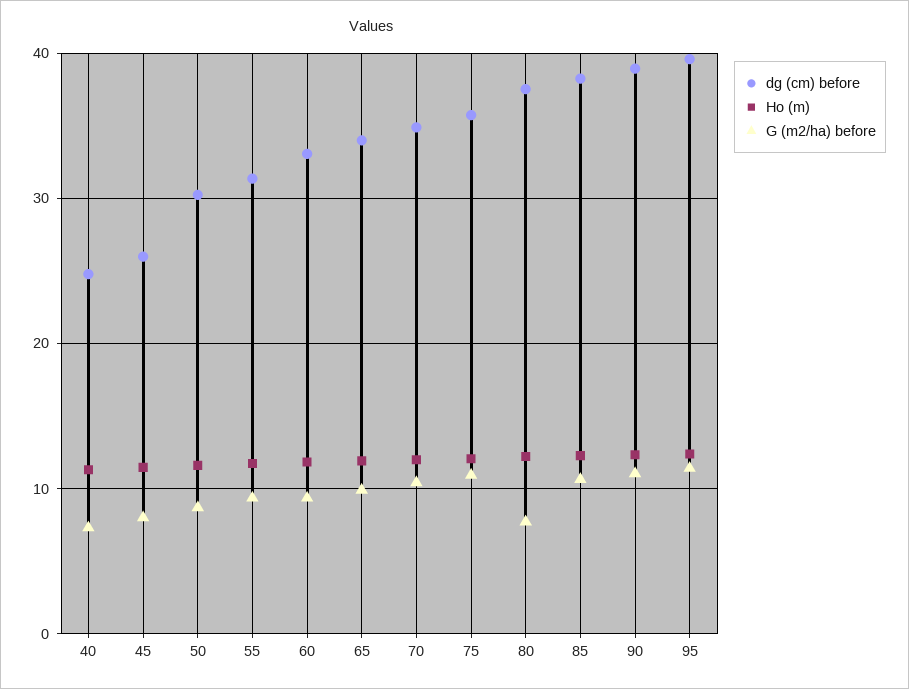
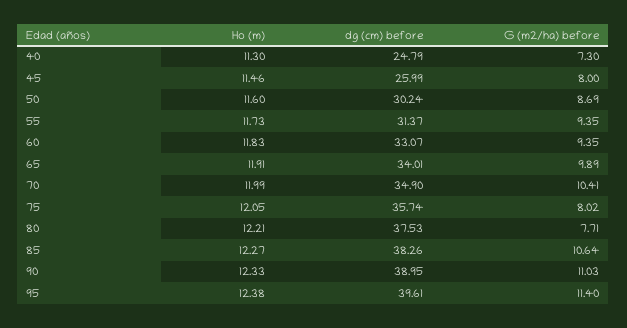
  {
    "dg (cm) before": {
      "40": 24.79,
      "45": 25.99,
      "50": 30.24,
      "55": 31.37,
      "60": 33.07,
      "65": 34.01,
      "70": 34.9,
      "75": 35.74,
      "80": 37.53,
      "85": 38.26,
      "90": 38.95,
      "95": 39.61
    },
    "Ho (m)": {
      "40": 11.3,
      "45": 11.46,
      "50": 11.6,
      "55": 11.73,
      "60": 11.83,
      "65": 11.91,
      "70": 11.99,
      "75": 12.05,
      "80": 12.21,
      "85": 12.27,
      "90": 12.33,
      "95": 12.38
    },
    "G (m2/ha) before": {
      "40": 7.3,
      "45": 8,
      "50": 8.69,
      "55": 9.35,
      "60": 9.35,
      "65": 9.89,
      "70": 10.41,
-     "75": 11,
+     "75": 8.02,
      "80": 7.71,
      "85": 10.64,
      "90": 11.03,
      "95": 11.4
    }
  }

